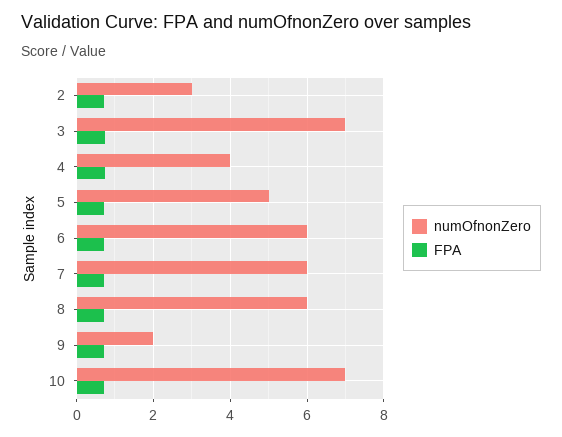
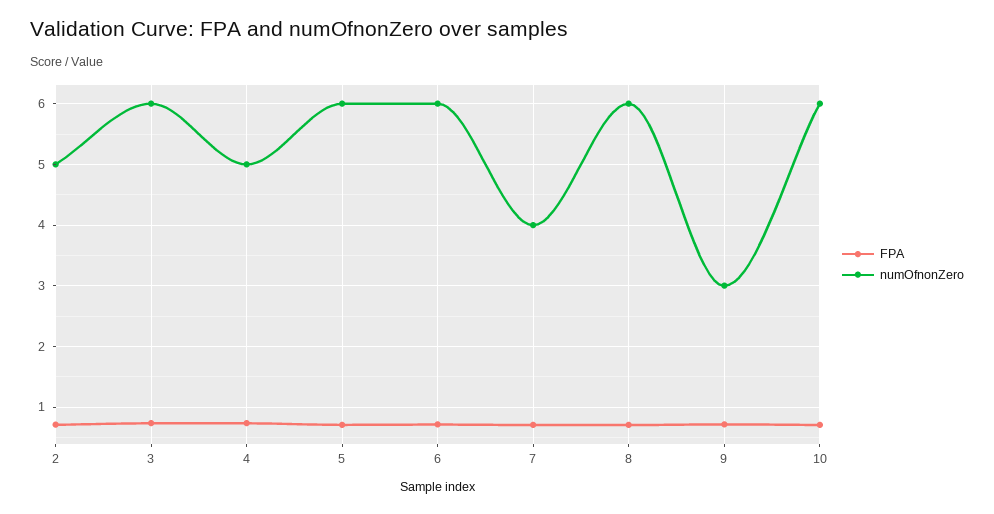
  {
    "numOfnonZero": {
-     "2": 3,
+     "2": 5,
-     "3": 7,
+     "3": 6,
-     "4": 4,
+     "4": 5,
-     "5": 5,
+     "5": 6,
      "6": 6,
-     "7": 6,
+     "7": 4,
      "8": 6,
-     "9": 2,
+     "9": 3,
-     "10": 7
+     "10": 6
    },
    "FPA": {
      "2": 0.7,
      "3": 0.7,
      "4": 0.7,
      "5": 0.7,
      "6": 0.7,
      "7": 0.7,
      "8": 0.7,
      "9": 0.7,
      "10": 0.7
    }
  }

